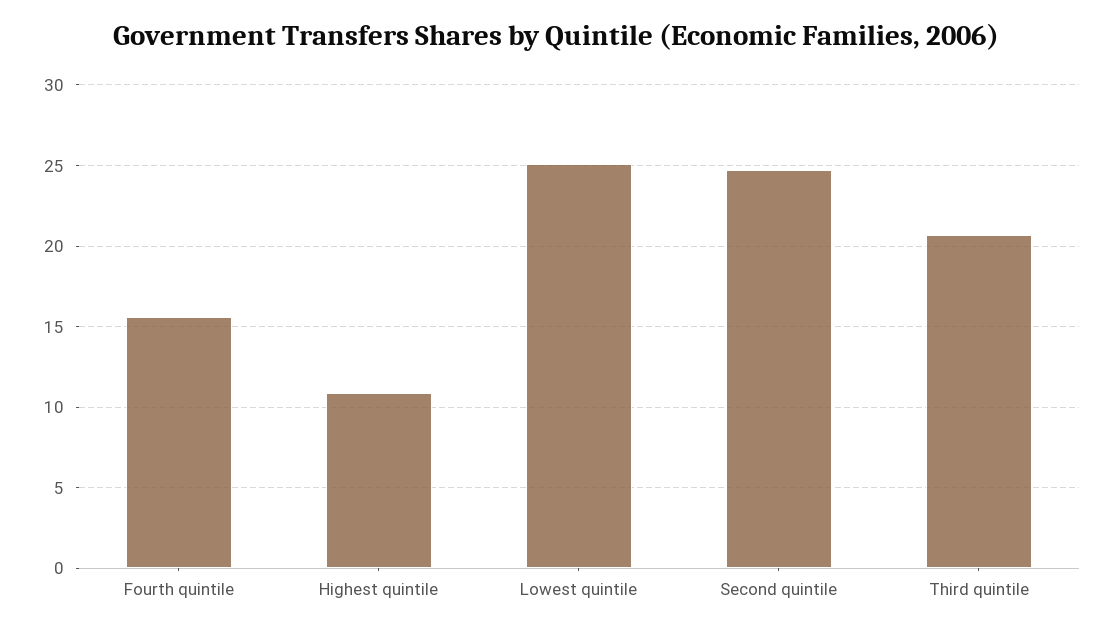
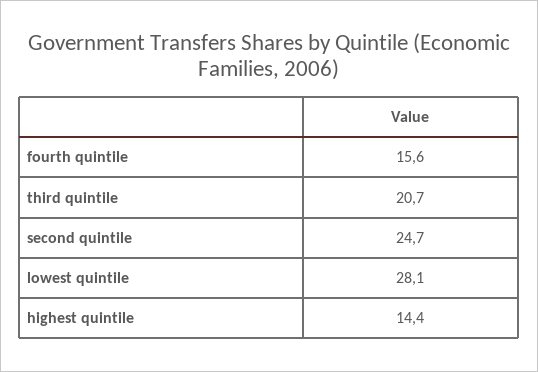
  {
    "Fourth quintile": 15.6,
-   "Highest quintile": 11,
+   "Highest quintile": 14.4,
-   "Lowest quintile": 25,
+   "Lowest quintile": 28.1,
    "Second quintile": 24.7,
    "Third quintile": 20.7
  }

